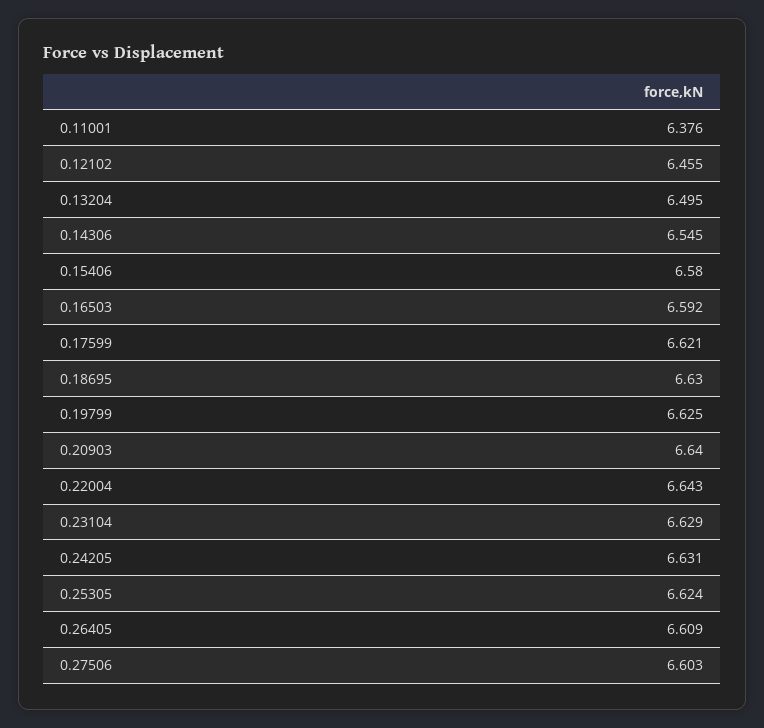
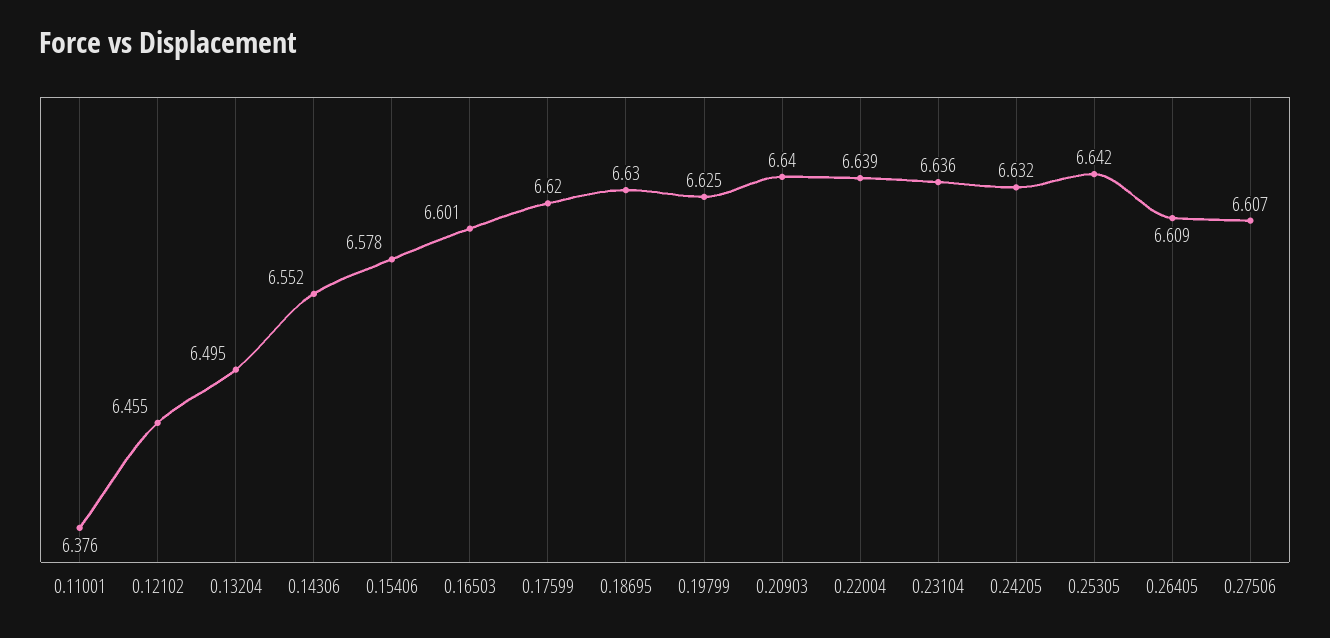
  {
    "0.11001": 6.376,
    "0.12102": 6.455,
    "0.13204": 6.495,
-   "0.14306": 6.545,
+   "0.14306": 6.552,
-   "0.15406": 6.58,
+   "0.15406": 6.578,
-   "0.16503": 6.592,
+   "0.16503": 6.601,
-   "0.17599": 6.621,
+   "0.17599": 6.62,
    "0.18695": 6.63,
    "0.19799": 6.625,
    "0.20903": 6.64,
-   "0.22004": 6.643,
+   "0.22004": 6.639,
-   "0.23104": 6.629,
+   "0.23104": 6.636,
-   "0.24205": 6.631,
+   "0.24205": 6.632,
-   "0.25305": 6.624,
+   "0.25305": 6.642,
    "0.26405": 6.609,
-   "0.27506": 6.603
+   "0.27506": 6.607
  }

